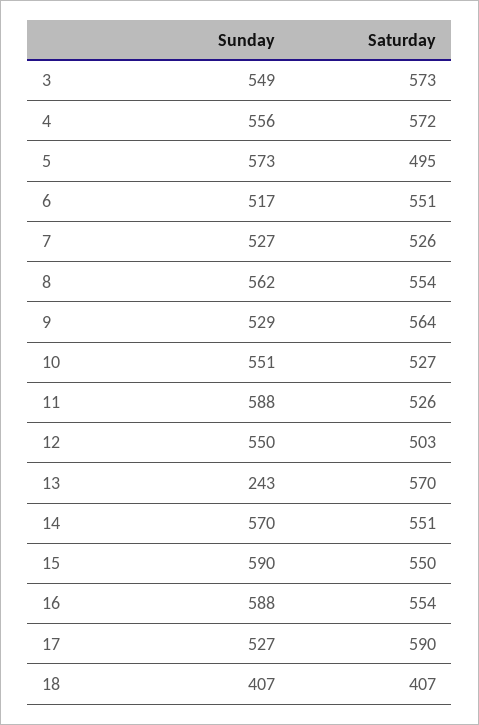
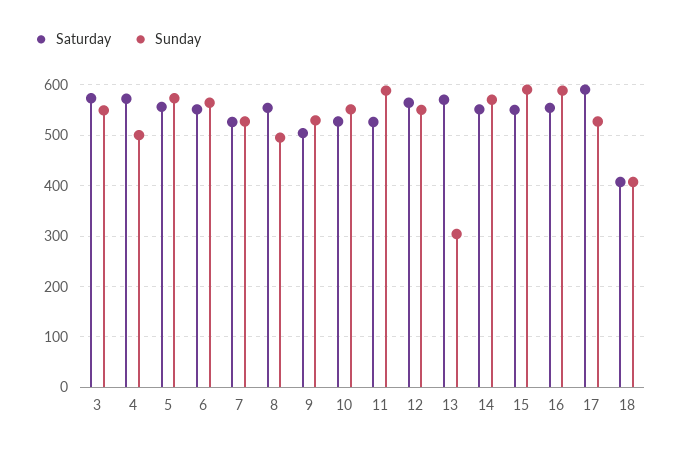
  {
    "Sunday": {
      "3": 549,
-     "4": 556,
+     "4": 500,
      "5": 573,
-     "6": 517,
+     "6": 560,
      "7": 527,
-     "8": 562,
+     "8": 500,
      "9": 529,
      "10": 551,
      "11": 588,
      "12": 550,
-     "13": 243,
+     "13": 300,
      "14": 570,
      "15": 590,
      "16": 588,
      "17": 527,
      "18": 407
    },
    "Saturday": {
      "3": 573,
      "4": 572,
-     "5": 495,
+     "5": 560,
      "6": 551,
      "7": 526,
      "8": 554,
-     "9": 564,
+     "9": 500,
      "10": 527,
      "11": 526,
-     "12": 503,
+     "12": 560,
      "13": 570,
      "14": 551,
      "15": 550,
      "16": 554,
      "17": 590,
      "18": 407
    }
  }

